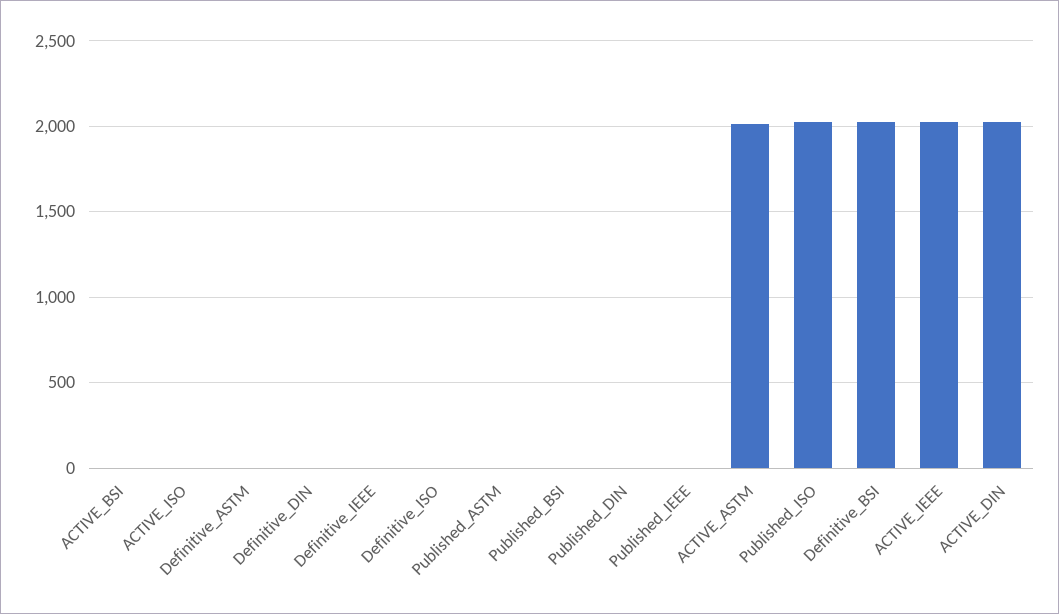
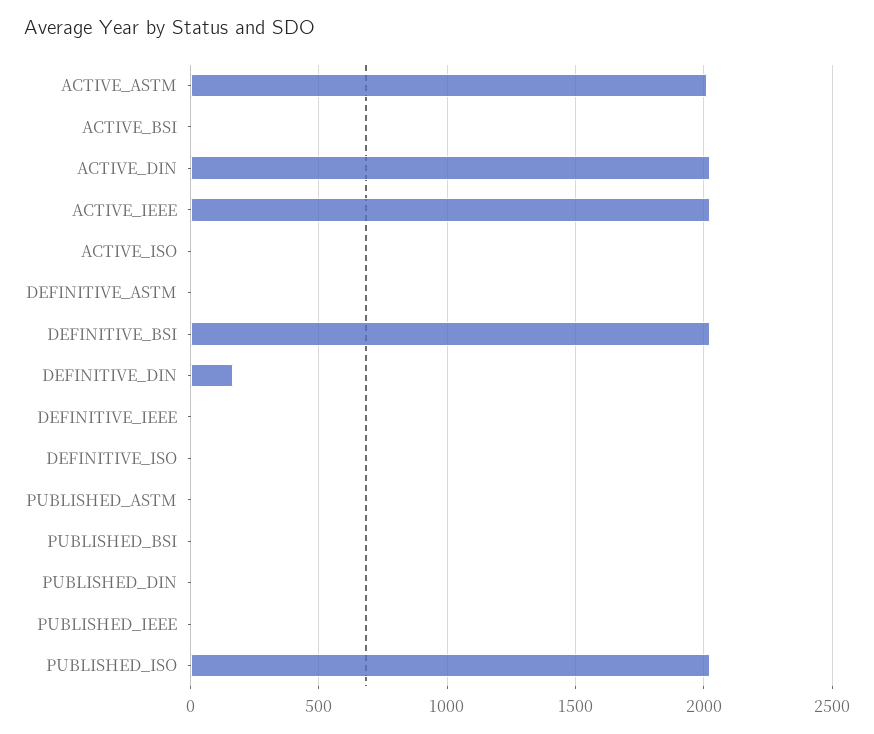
  {
    "ACTIVE_BSI": 0,
    "ACTIVE_ISO": 0,
    "Definitive_ASTM": 0,
-   "Definitive_DIN": 0,
+   "Definitive_DIN": 150,
    "Definitive_IEEE": 0,
    "Definitive_ISO": 0,
    "Published_ASTM": 0,
    "Published_BSI": 0,
    "Published_DIN": 0,
    "Published_IEEE": 0,
    "ACTIVE_ASTM": 2000,
    "Published_ISO": 2000,
    "Definitive_BSI": 2000,
    "ACTIVE_IEEE": 2000,
    "ACTIVE_DIN": 2000
  }

